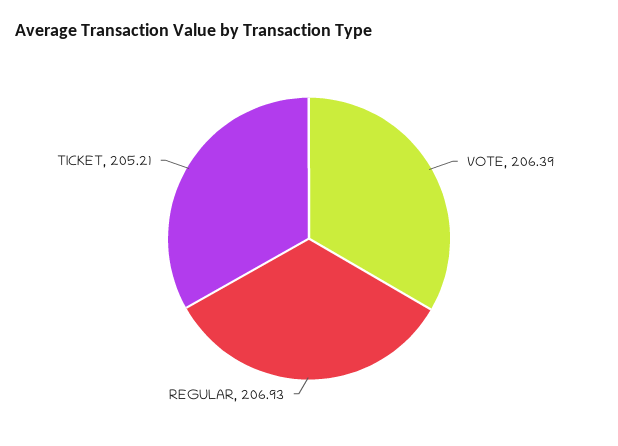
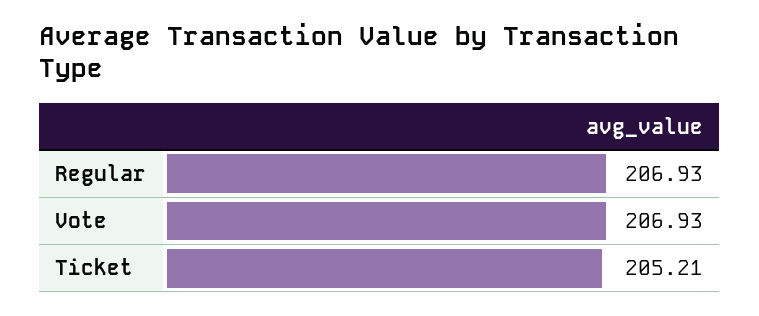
  {
-   "VOTE": 206.39,
+   "VOTE": 206.93,
    "REGULAR": 206.93,
    "TICKET": 205.21
  }

